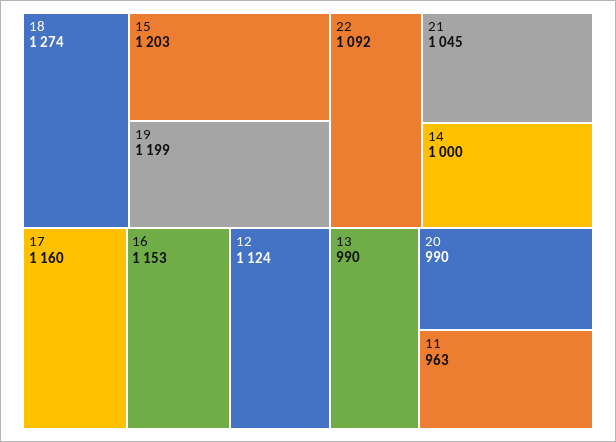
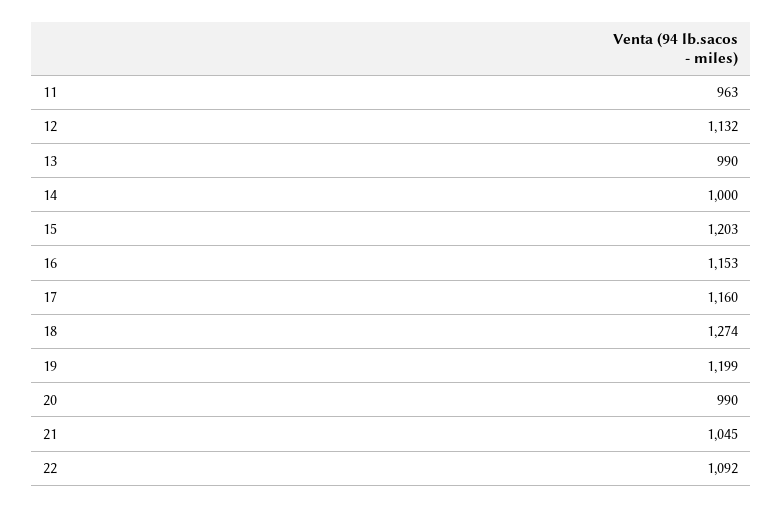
  {
    "18": 1274,
    "15": 1203,
    "19": 1199,
    "17": 1160,
    "16": 1153,
-   "12": 1124,
+   "12": 1132,
    "22": 1092,
    "21": 1045,
    "14": 1000,
    "13": 990,
    "20": 990,
    "11": 963
  }

